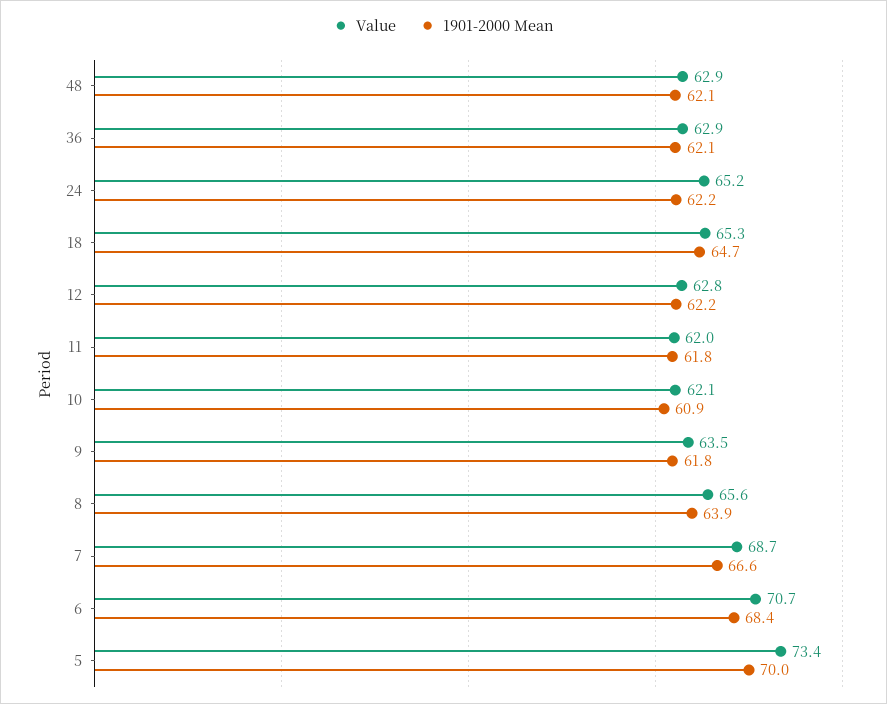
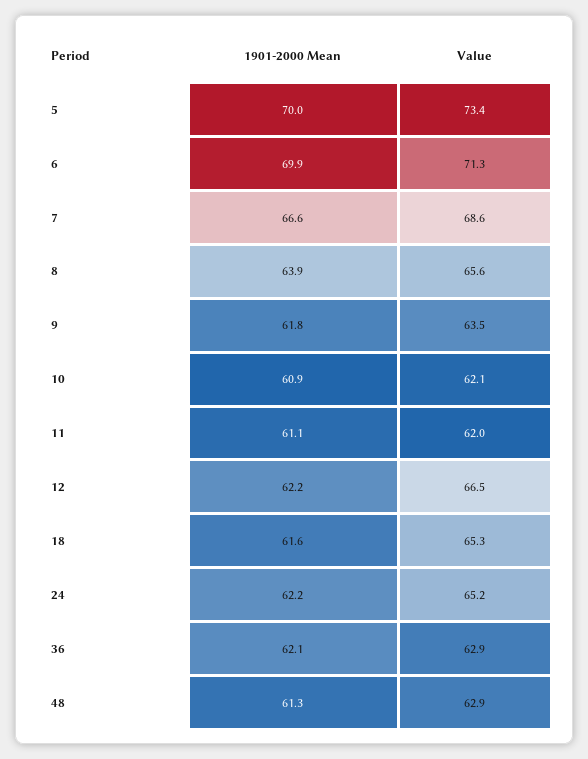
  {
    "Value": {
      "48": 62.9,
      "36": 62.9,
      "24": 65.2,
      "18": 65.3,
-     "12": 62.8,
+     "12": 66.5,
      "11": 62,
      "10": 62.1,
      "9": 63.5,
      "8": 65.6,
-     "7": 68.7,
+     "7": 68.6,
-     "6": 70.7,
+     "6": 71.3,
      "5": 73.4
    },
    "1901-2000 Mean": {
-     "48": 62.1,
+     "48": 61.3,
      "36": 62.1,
      "24": 62.2,
-     "18": 64.7,
+     "18": 61.6,
      "12": 62.2,
-     "11": 61.8,
+     "11": 61.1,
      "10": 60.9,
      "9": 61.8,
      "8": 63.9,
      "7": 66.6,
-     "6": 68.4,
+     "6": 69.9,
      "5": 70
    }
  }

